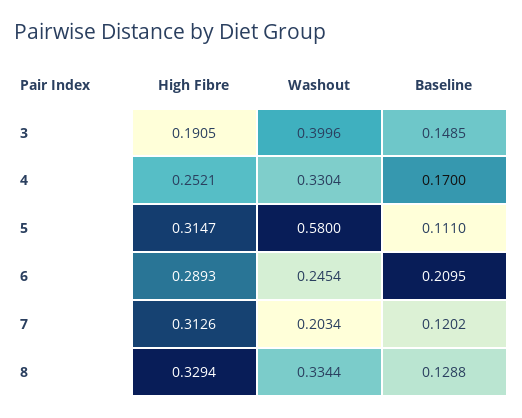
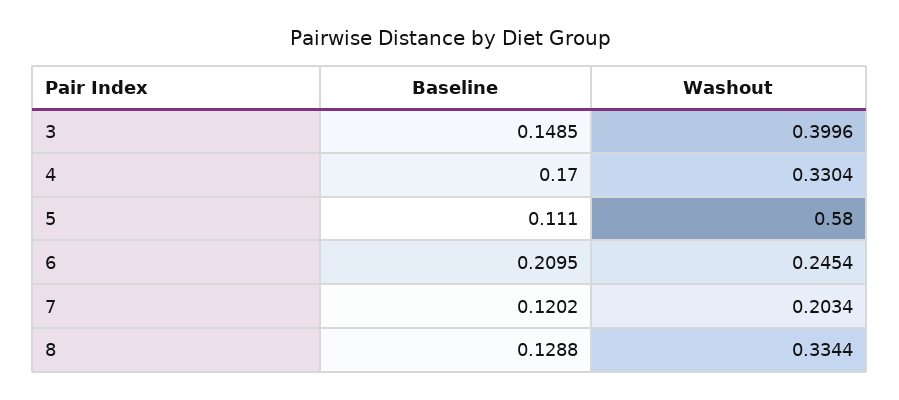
  {
-   "High Fibre": {
-     "3": 0.1905,
-     "4": 0.2521,
-     "5": 0.3147,
-     "6": 0.2893,
-     "7": 0.3126,
-     "8": 0.3294
-   },
    "Washout": {
      "3": 0.3996,
      "4": 0.3304,
      "5": 0.58,
      "6": 0.2454,
      "7": 0.2034,
      "8": 0.3344
    },
    "Baseline": {
      "3": 0.1485,
      "4": 0.17,
      "5": 0.111,
      "6": 0.2095,
      "7": 0.1202,
      "8": 0.1288
    }
  }

